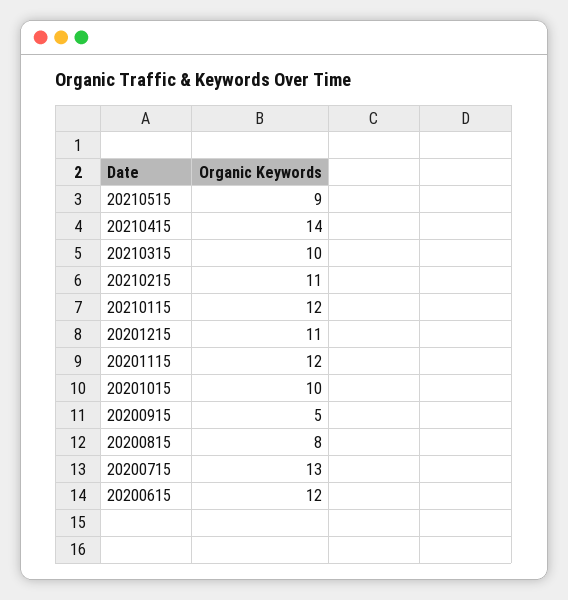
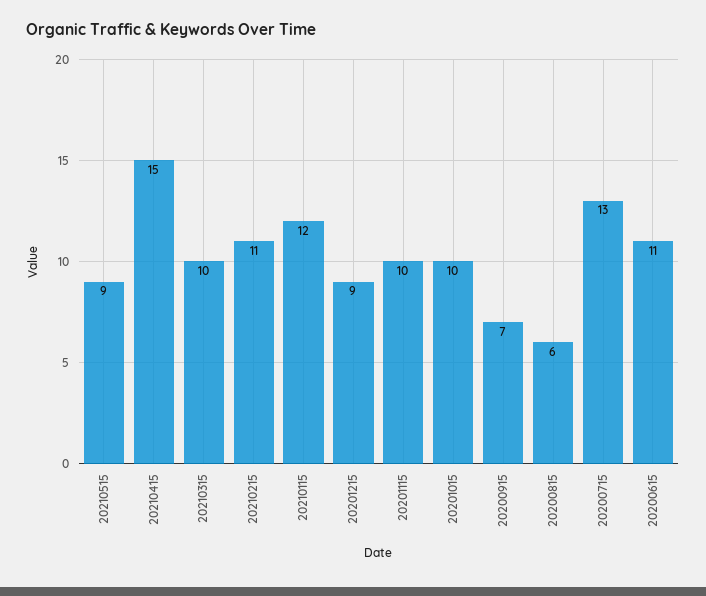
  {
    "20210515": 9,
-   "20210415": 14,
+   "20210415": 15,
    "20210315": 10,
    "20210215": 11,
    "20210115": 12,
-   "20201215": 11,
+   "20201215": 9,
-   "20201115": 12,
+   "20201115": 10,
    "20201015": 10,
-   "20200915": 5,
+   "20200915": 7,
-   "20200815": 8,
+   "20200815": 6,
    "20200715": 13,
-   "20200615": 12
+   "20200615": 11
  }

